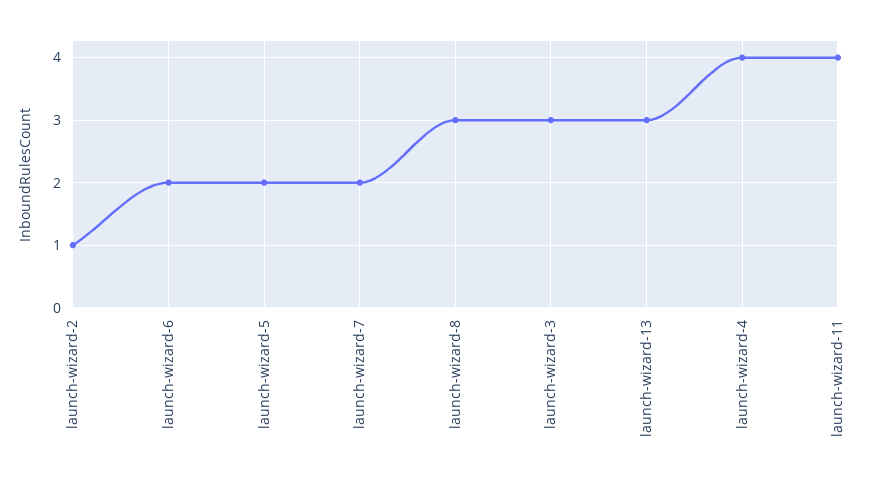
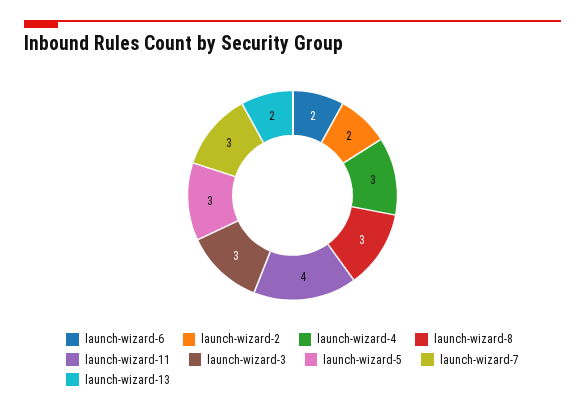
  {
-   "launch-wizard-2": 1,
+   "launch-wizard-2": 2,
    "launch-wizard-6": 2,
-   "launch-wizard-5": 2,
+   "launch-wizard-5": 3,
-   "launch-wizard-7": 2,
+   "launch-wizard-7": 3,
    "launch-wizard-8": 3,
    "launch-wizard-3": 3,
-   "launch-wizard-13": 3,
+   "launch-wizard-13": 2,
-   "launch-wizard-4": 4,
+   "launch-wizard-4": 3,
    "launch-wizard-11": 4
  }

